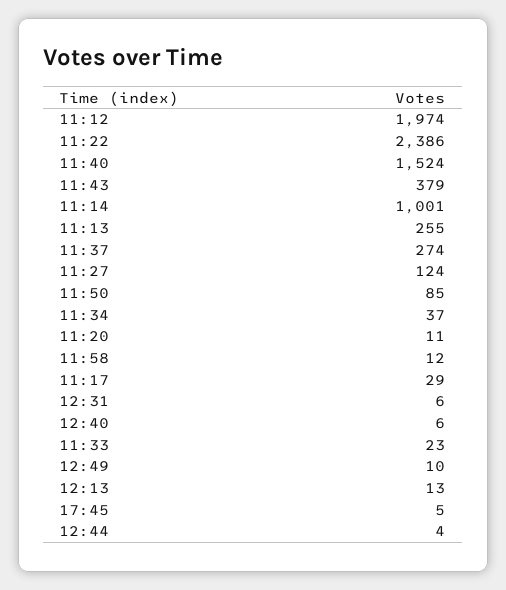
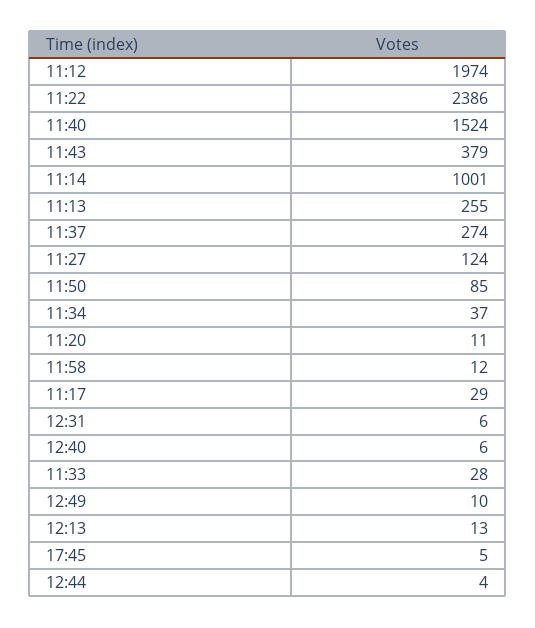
  {
    "11:12": 1974,
    "11:22": 2386,
    "11:40": 1524,
    "11:43": 379,
    "11:14": 1001,
    "11:13": 255,
    "11:37": 274,
    "11:27": 124,
    "11:50": 85,
    "11:34": 37,
    "11:20": 11,
    "11:58": 12,
    "11:17": 29,
    "12:31": 6,
    "12:40": 6,
-   "11:33": 23,
+   "11:33": 28,
    "12:49": 10,
    "12:13": 13,
    "17:45": 5,
    "12:44": 4
  }

